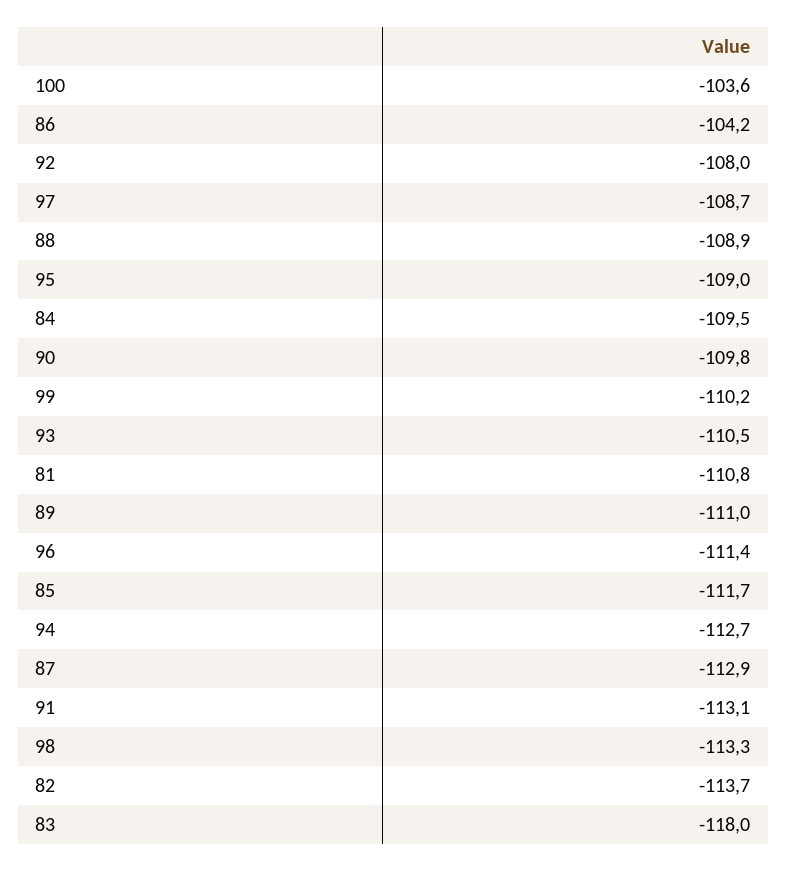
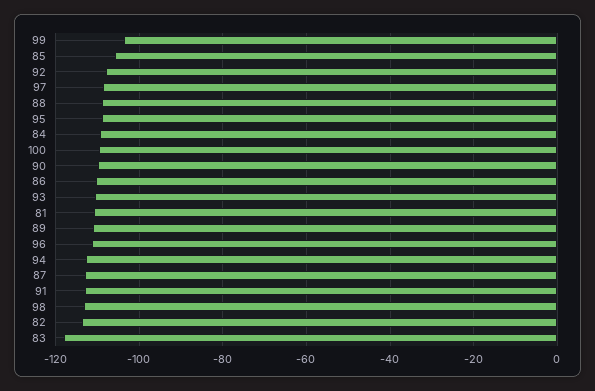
  {
-   "100": -103.6,
+   "100": -110,
-   "86": -104.2,
+   "86": -110,
    "92": -108,
    "97": -108.7,
    "88": -108.9,
    "95": -109,
    "84": -109.5,
    "90": -109.8,
-   "99": -110.2,
+   "99": -104,
    "93": -110.5,
    "81": -110.8,
    "89": -111,
    "96": -111.4,
-   "85": -111.7,
+   "85": -106,
    "94": -112.7,
    "87": -112.9,
    "91": -113.1,
    "98": -113.3,
    "82": -113.7,
    "83": -118
  }

